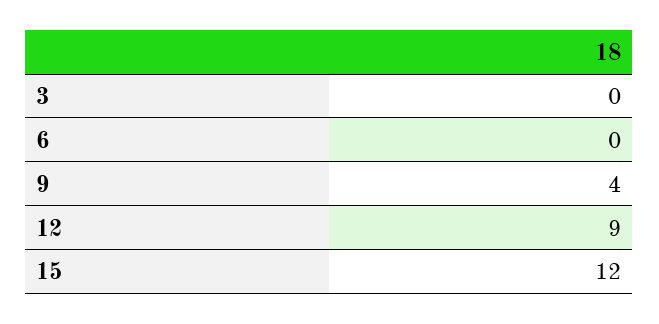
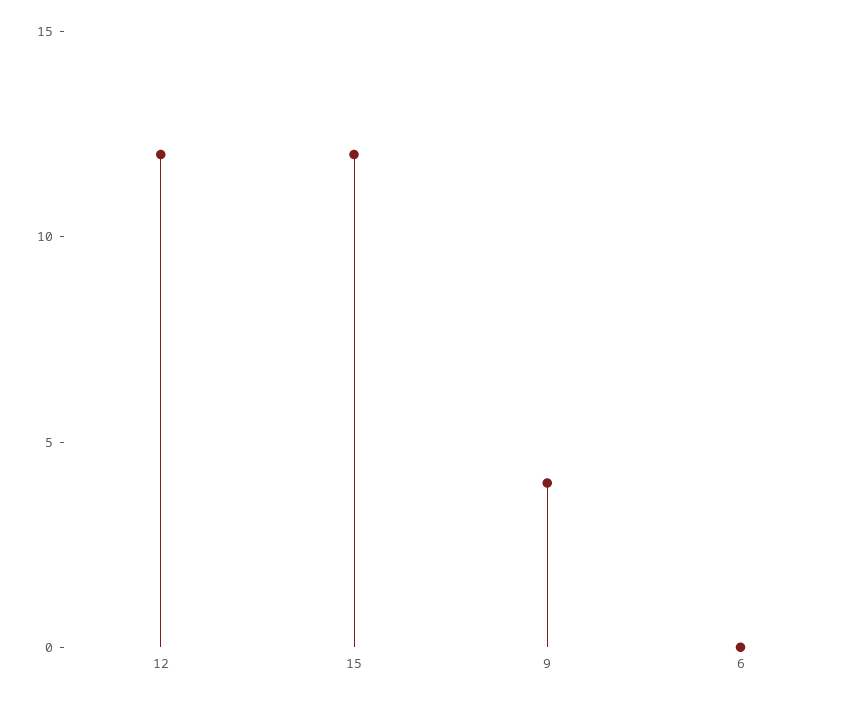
  {
-   "3": 0,
    "6": 0,
    "9": 4,
-   "12": 9,
+   "12": 12,
    "15": 12
  }

